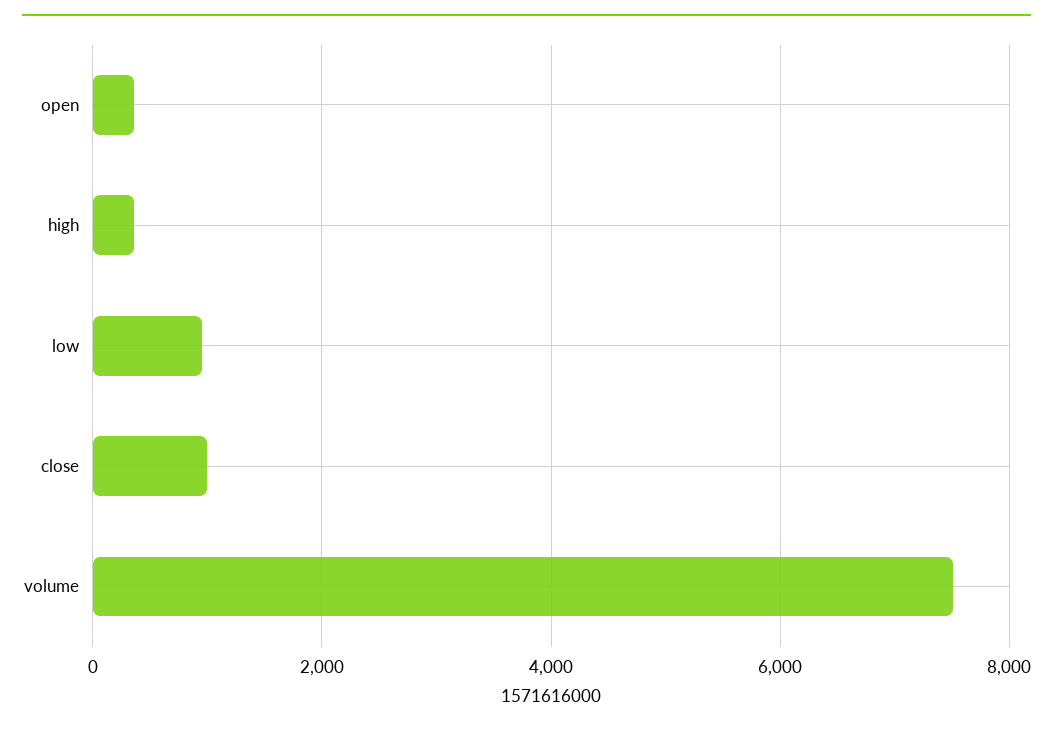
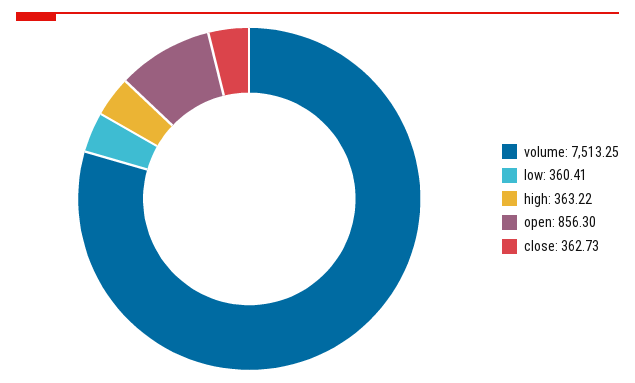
  {
-   "open": 400,
+   "open": 856.3,
    "high": 363.22,
-   "low": 1000,
+   "low": 360.41,
-   "close": 1000,
+   "close": 362.73,
    "volume": 7513.25
  }

